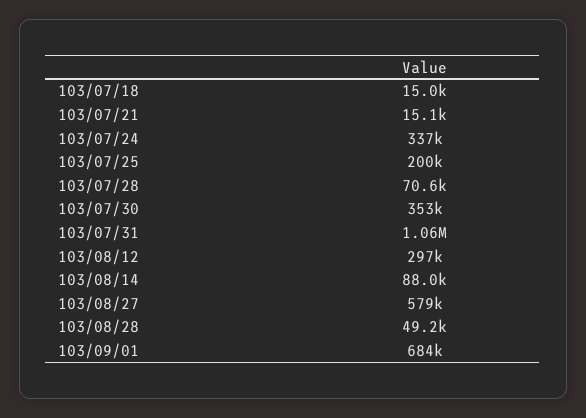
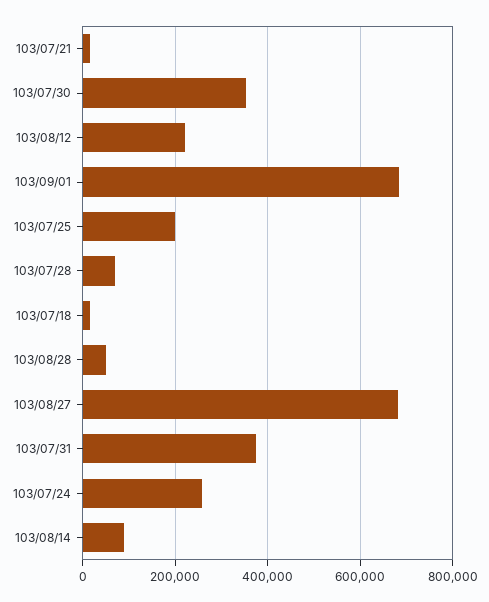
  {
    "103/07/18": 15000,
    "103/07/21": 15100,
-   "103/07/24": 337000,
+   "103/07/24": 260000,
    "103/07/25": 200000,
    "103/07/28": 70600,
    "103/07/30": 353000,
-   "103/07/31": 1060000,
+   "103/07/31": 380000,
-   "103/08/12": 297000,
+   "103/08/12": 220000,
    "103/08/14": 88000,
-   "103/08/27": 579000,
+   "103/08/27": 680000,
    "103/08/28": 49200,
    "103/09/01": 684000
  }

